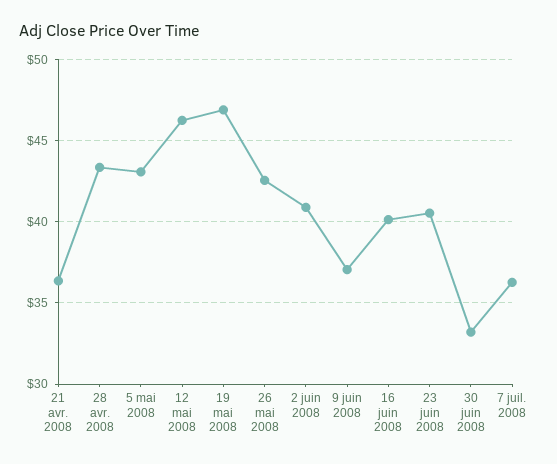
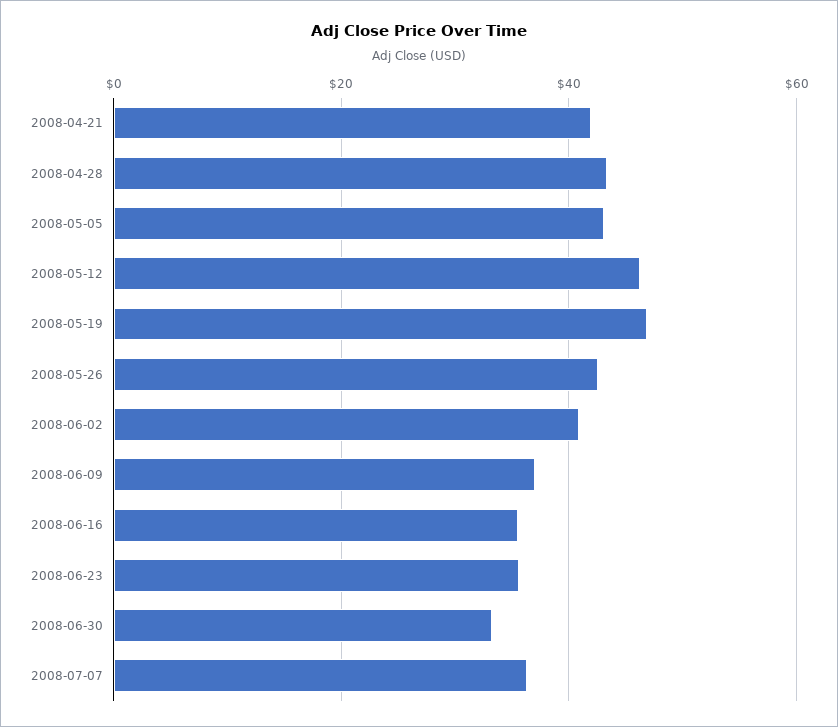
  {
-   "21 avr. 2008": 36.5,
+   "21 avr. 2008": 42,
    "28 avr. 2008": 43.5,
    "5 mai 2008": 43,
    "12 mai 2008": 46.5,
    "19 mai 2008": 47,
    "26 mai 2008": 42.5,
    "2 juin 2008": 41,
    "9 juin 2008": 37,
-   "16 juin 2008": 40,
+   "16 juin 2008": 36,
-   "23 juin 2008": 40.5,
+   "23 juin 2008": 36,
    "30 juin 2008": 33,
    "7 juil. 2008": 36.5
  }

